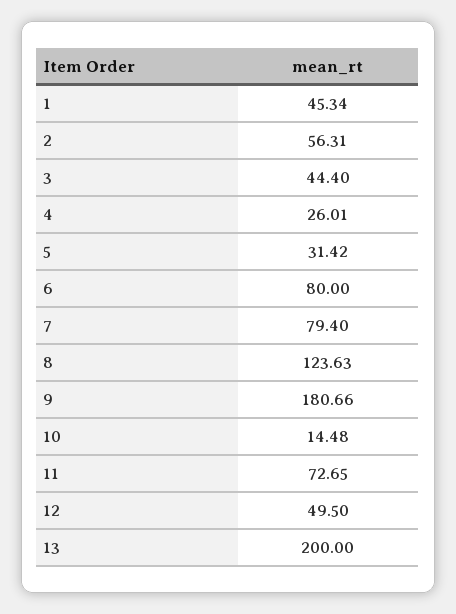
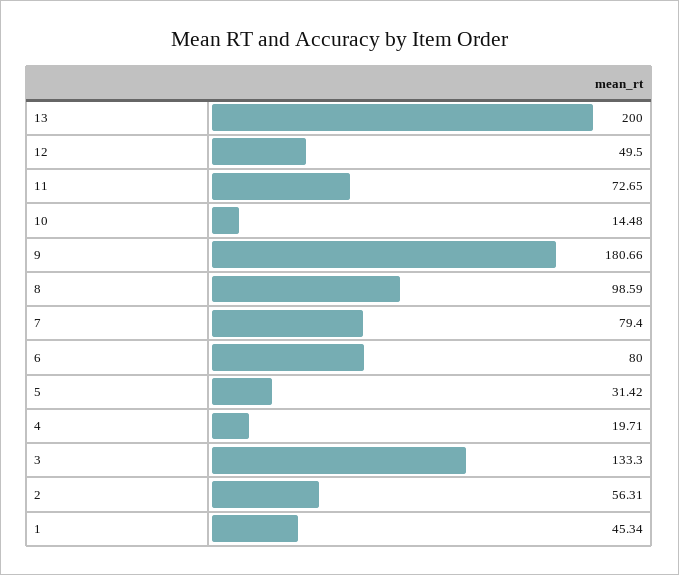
  {
    "1": 45.34,
    "2": 56.31,
-   "3": 44.4,
+   "3": 133.3,
-   "4": 26.01,
+   "4": 19.71,
    "5": 31.42,
    "6": 80,
    "7": 79.4,
-   "8": 123.63,
+   "8": 98.59,
    "9": 180.66,
    "10": 14.48,
    "11": 72.65,
    "12": 49.5,
    "13": 200
  }

